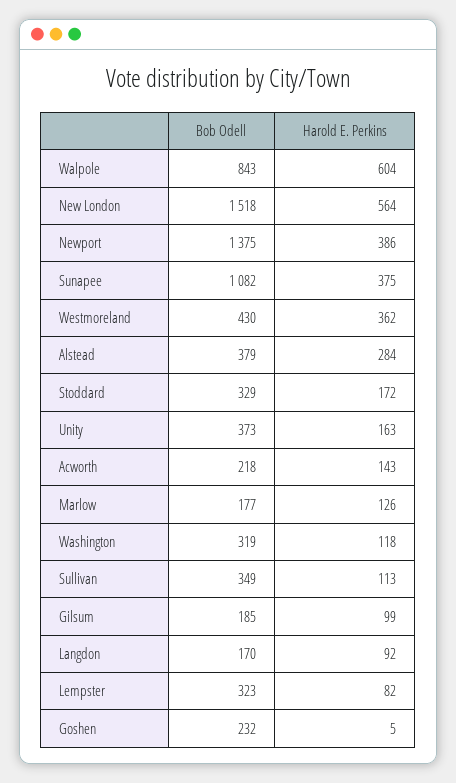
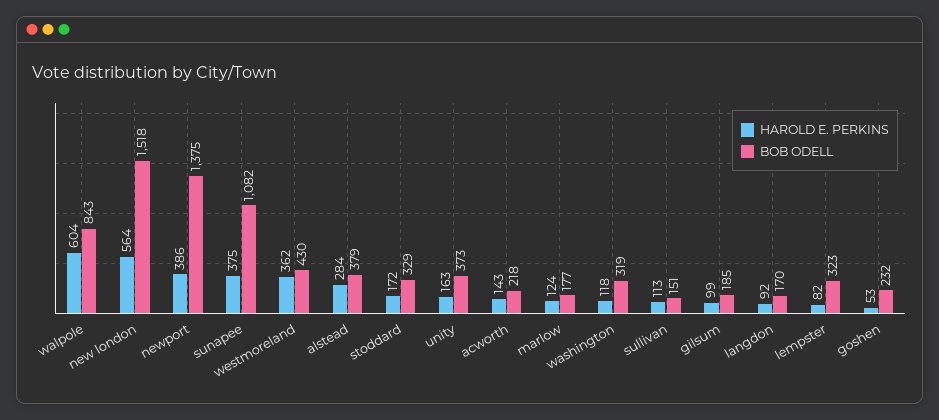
  {
    "Bob Odell": {
      "Walpole": 843,
      "New London": 1518,
      "Newport": 1375,
      "Sunapee": 1082,
      "Westmoreland": 430,
      "Alstead": 379,
      "Stoddard": 329,
      "Unity": 373,
      "Acworth": 218,
      "Marlow": 177,
      "Washington": 319,
-     "Sullivan": 349,
+     "Sullivan": 151,
      "Gilsum": 185,
      "Langdon": 170,
      "Lempster": 323,
      "Goshen": 232
    },
    "Harold E. Perkins": {
      "Walpole": 604,
      "New London": 564,
      "Newport": 386,
      "Sunapee": 375,
      "Westmoreland": 362,
      "Alstead": 284,
      "Stoddard": 172,
      "Unity": 163,
      "Acworth": 143,
-     "Marlow": 126,
+     "Marlow": 124,
      "Washington": 118,
      "Sullivan": 113,
      "Gilsum": 99,
      "Langdon": 92,
      "Lempster": 82,
-     "Goshen": 5
+     "Goshen": 53
    }
  }

